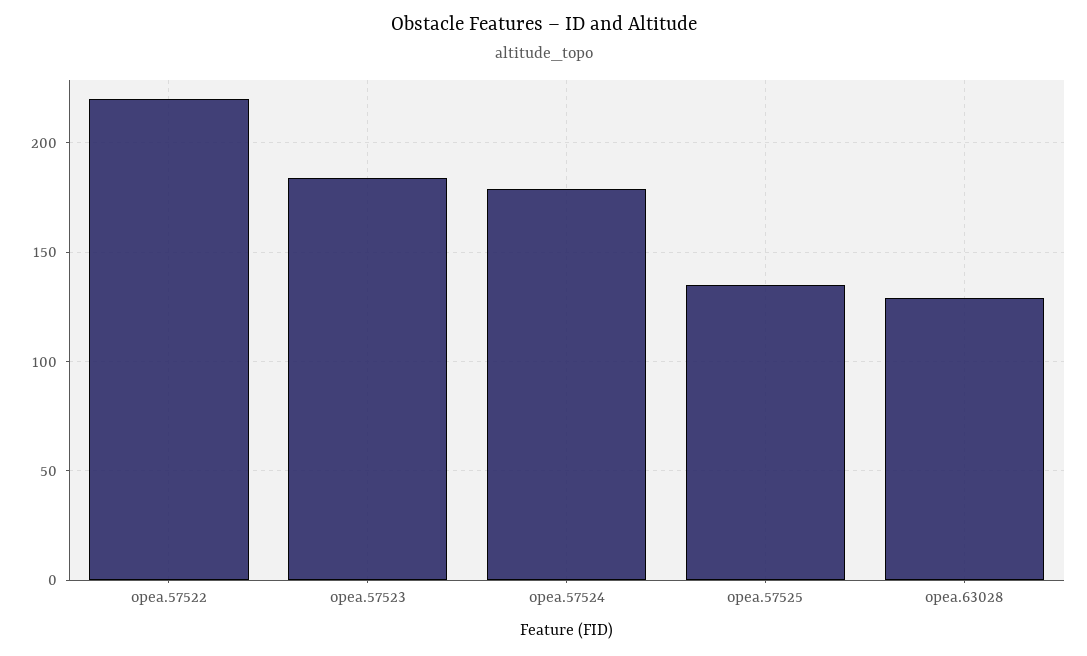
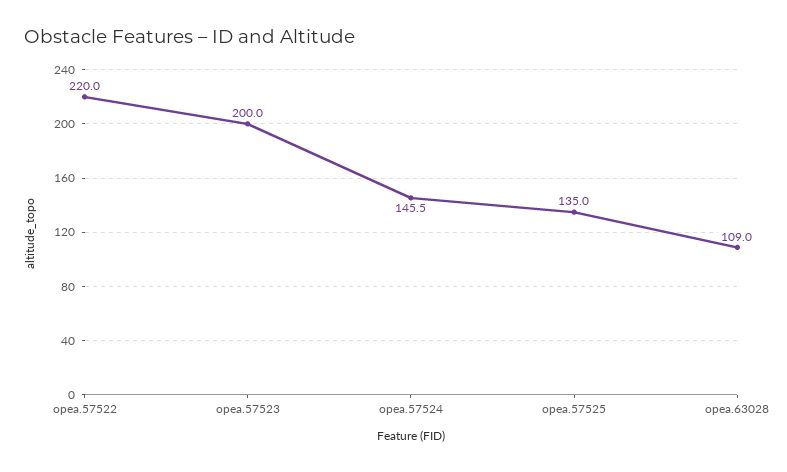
  {
    "opea.57522": 220,
-   "opea.57523": 185,
+   "opea.57523": 200,
-   "opea.57524": 180,
+   "opea.57524": 145.5,
    "opea.57525": 135,
-   "opea.63028": 130
+   "opea.63028": 109
  }

